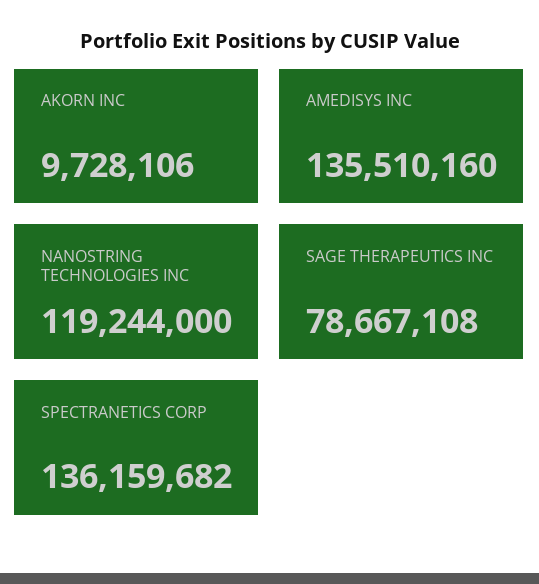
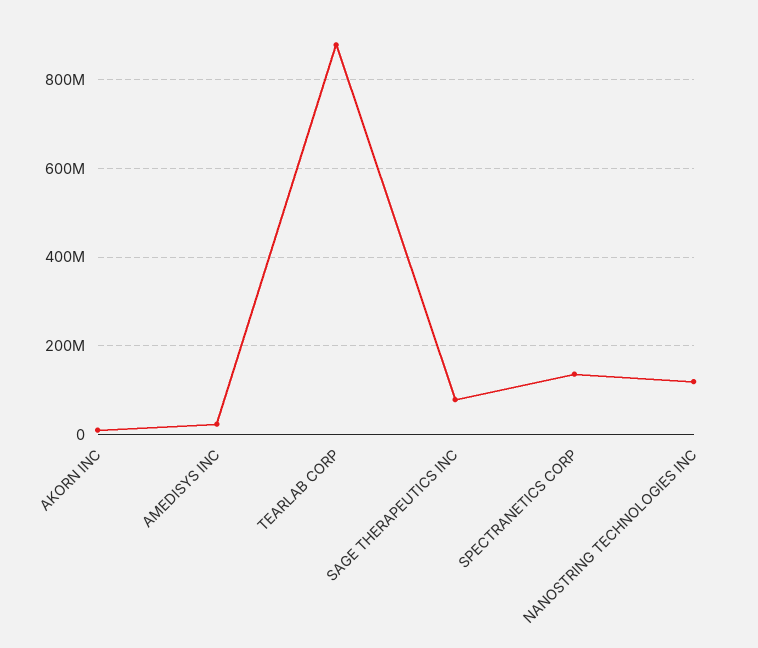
  {
    "AKORN INC": 9728106,
-   "AMEDISYS INC": 135510160,
+   "AMEDISYS INC": 20000000,
    "NANOSTRING TECHNOLOGIES INC": 119244000,
    "SAGE THERAPEUTICS INC": 78667108,
-   "SPECTRANETICS CORP": 136159682
+   "SPECTRANETICS CORP": 136159682,
+   "TEARLAB CORP": 880000000
  }

